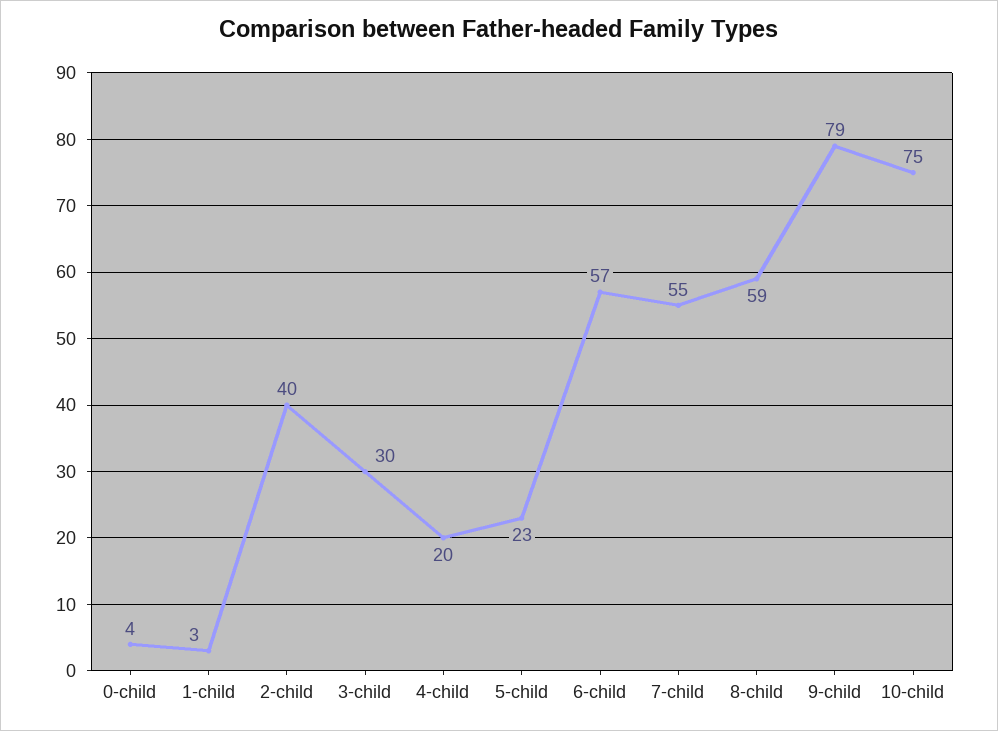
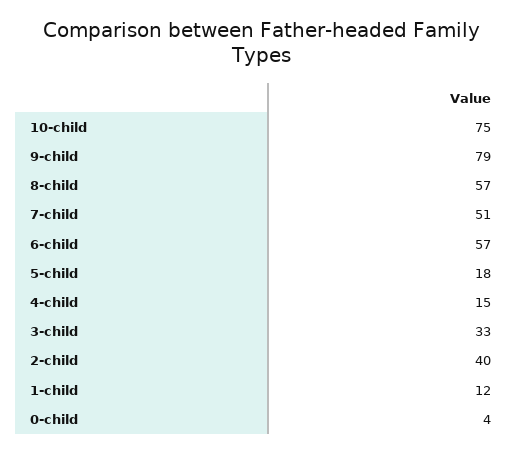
  {
    "0-child": 4,
-   "1-child": 3,
+   "1-child": 12,
    "2-child": 40,
-   "3-child": 30,
+   "3-child": 33,
-   "4-child": 20,
+   "4-child": 15,
-   "5-child": 23,
+   "5-child": 18,
    "6-child": 57,
-   "7-child": 55,
+   "7-child": 51,
-   "8-child": 59,
+   "8-child": 57,
    "9-child": 79,
    "10-child": 75
  }

